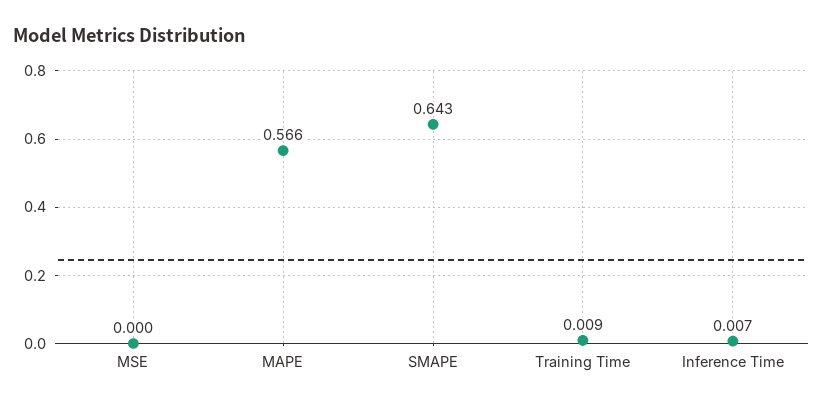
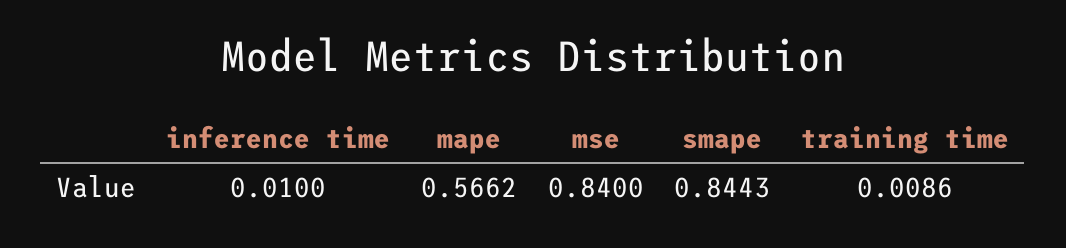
  {
-   "MSE": 0,
+   "MSE": 0.84,
    "MAPE": 0.5662,
-   "SMAPE": 0.643,
+   "SMAPE": 0.8443,
    "Training Time": 0.0086,
-   "Inference Time": 0.007
+   "Inference Time": 0.01
  }

